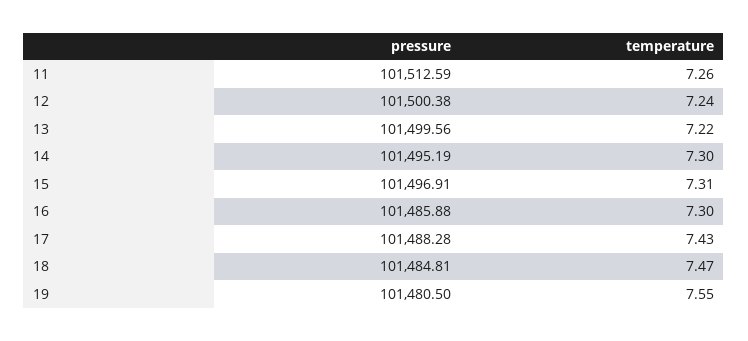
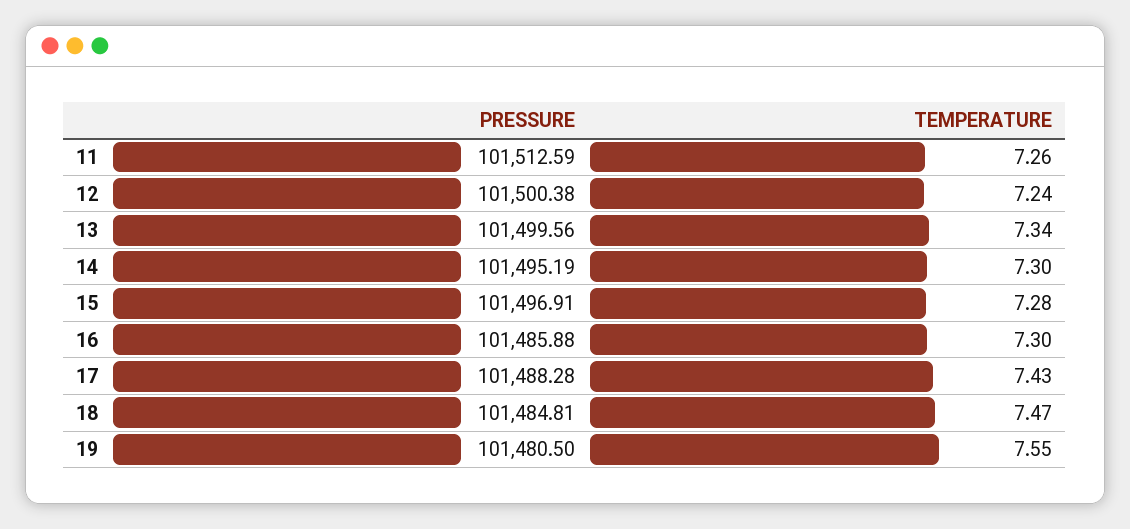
  {
    "pressure": {
      "11": 101512.59,
      "12": 101500.38,
      "13": 101499.56,
      "14": 101495.19,
      "15": 101496.91,
      "16": 101485.88,
      "17": 101488.28,
      "18": 101484.81,
      "19": 101480.5
    },
    "temperature": {
      "11": 7.26,
      "12": 7.24,
-     "13": 7.22,
+     "13": 7.34,
      "14": 7.3,
-     "15": 7.31,
+     "15": 7.28,
      "16": 7.3,
      "17": 7.43,
      "18": 7.47,
      "19": 7.55
    }
  }

